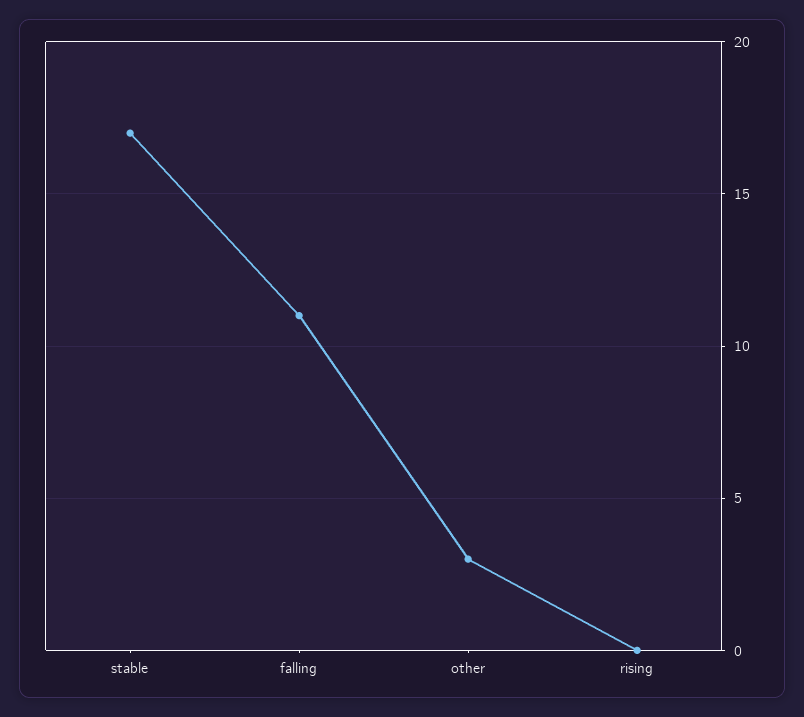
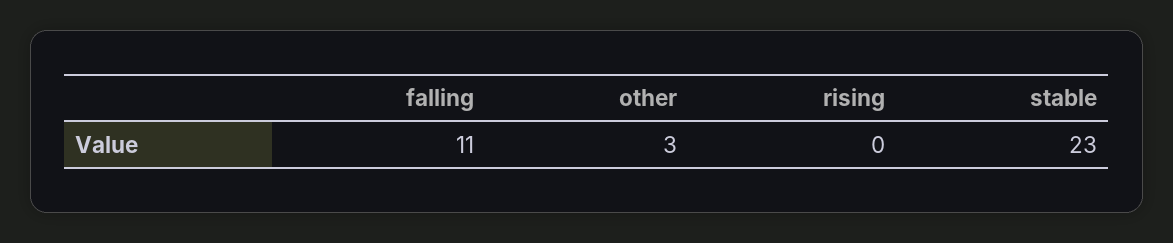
  {
-   "stable": 17,
+   "stable": 23,
    "falling": 11,
    "other": 3,
    "rising": 0
  }

